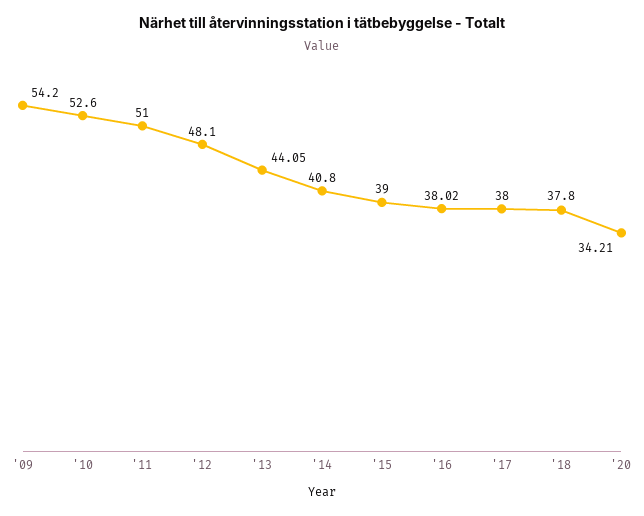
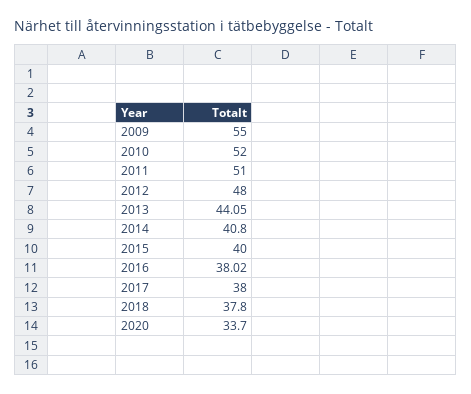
  {
-   "'09": 54.2,
+   "'09": 55,
-   "'10": 52.6,
+   "'10": 52,
    "'11": 51,
-   "'12": 48.1,
+   "'12": 48,
    "'13": 44.05,
    "'14": 40.8,
-   "'15": 39,
+   "'15": 40,
    "'16": 38.02,
    "'17": 38,
    "'18": 37.8,
-   "'20": 34.21
+   "'20": 33.7
  }

